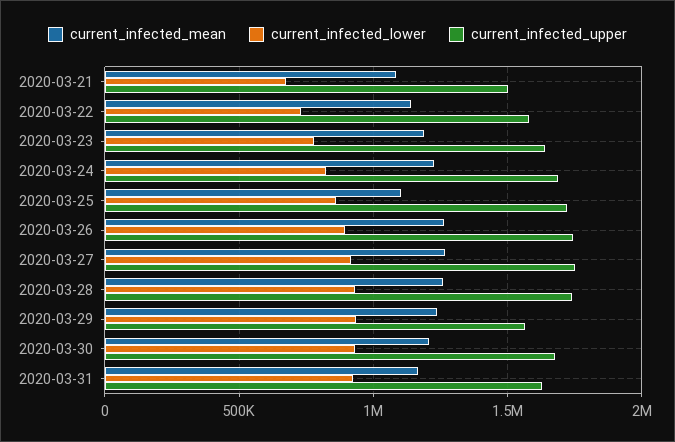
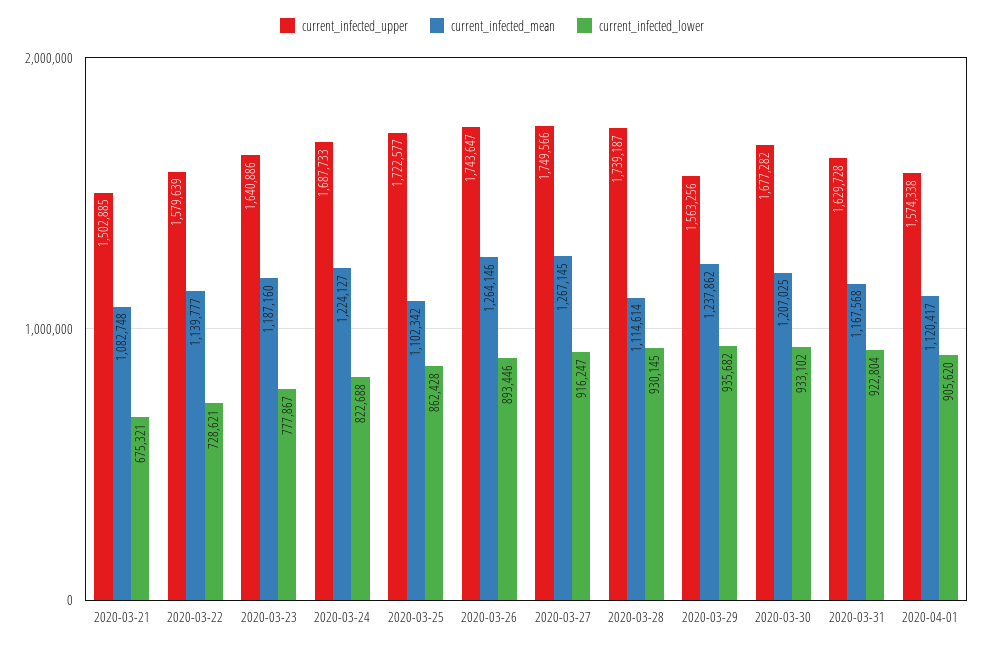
  {
    "current_infected_mean": {
      "2020-03-21": 1082748,
      "2020-03-22": 1139777,
      "2020-03-23": 1187160,
      "2020-03-24": 1224127,
      "2020-03-25": 1102342,
      "2020-03-26": 1264146,
      "2020-03-27": 1267145,
-     "2020-03-28": 1250000,
+     "2020-03-28": 1114614,
      "2020-03-29": 1237862,
      "2020-03-30": 1207025,
-     "2020-03-31": 1167568
+     "2020-03-31": 1167568,
+     "2020-04-01": 1120417
    },
    "current_infected_lower": {
      "2020-03-21": 675321,
      "2020-03-22": 728621,
      "2020-03-23": 777867,
      "2020-03-24": 822688,
      "2020-03-25": 862428,
      "2020-03-26": 893446,
      "2020-03-27": 916247,
      "2020-03-28": 930145,
      "2020-03-29": 935682,
      "2020-03-30": 933102,
-     "2020-03-31": 922804
+     "2020-03-31": 922804,
+     "2020-04-01": 905620
    },
    "current_infected_upper": {
      "2020-03-21": 1502885,
      "2020-03-22": 1579639,
      "2020-03-23": 1640886,
      "2020-03-24": 1687733,
      "2020-03-25": 1722577,
      "2020-03-26": 1743647,
      "2020-03-27": 1749566,
      "2020-03-28": 1739187,
      "2020-03-29": 1563256,
      "2020-03-30": 1677282,
-     "2020-03-31": 1629728
+     "2020-03-31": 1629728,
+     "2020-04-01": 1574338
    }
  }

